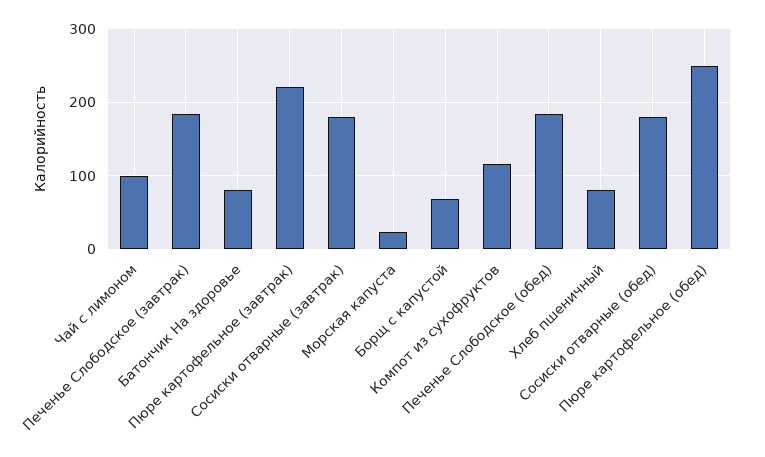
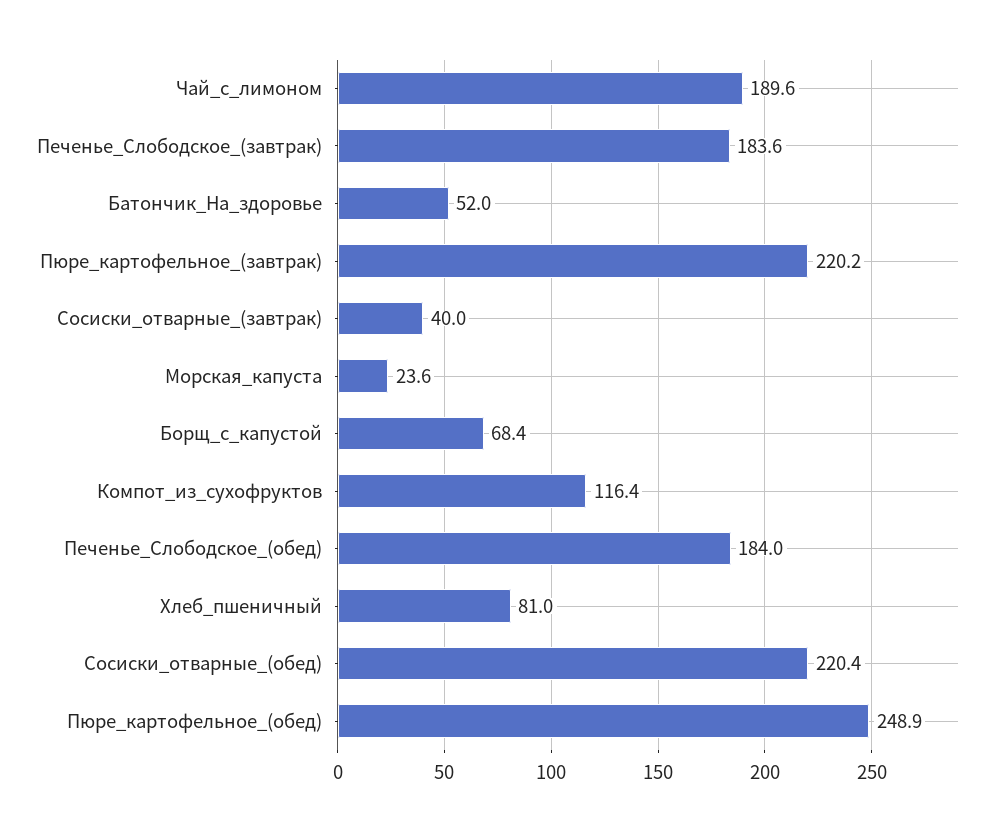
  {
-   "Чай с лимоном": 100,
+   "Чай с лимоном": 189.6,
    "Печенье Слободское (завтрак)": 183.6,
-   "Батончик На здоровье": 80,
+   "Батончик На здоровье": 52,
    "Пюре картофельное (завтрак)": 220.2,
-   "Сосиски отварные (завтрак)": 180,
+   "Сосиски отварные (завтрак)": 40,
    "Морская капуста": 23.6,
    "Борщ с капустой": 68.4,
    "Компот из сухофруктов": 116.4,
    "Печенье Слободское (обед)": 184,
    "Хлеб пшеничный": 81,
-   "Сосиски отварные (обед)": 180,
+   "Сосиски отварные (обед)": 220.4,
    "Пюре картофельное (обед)": 248.9
  }

